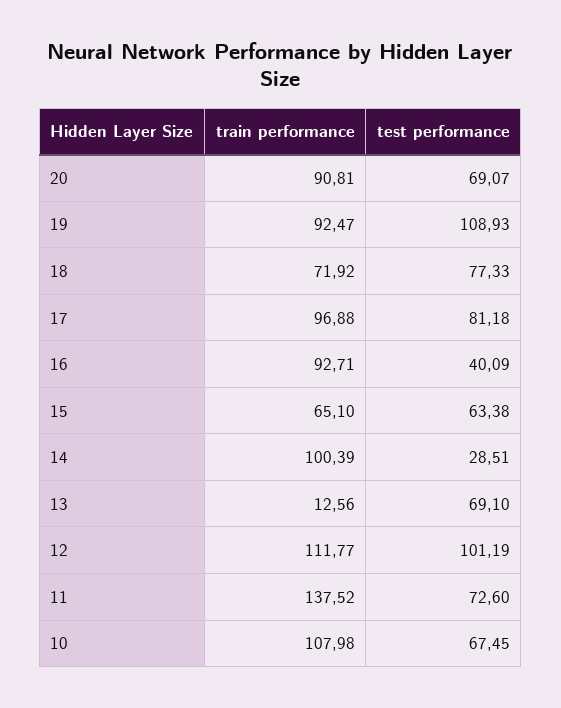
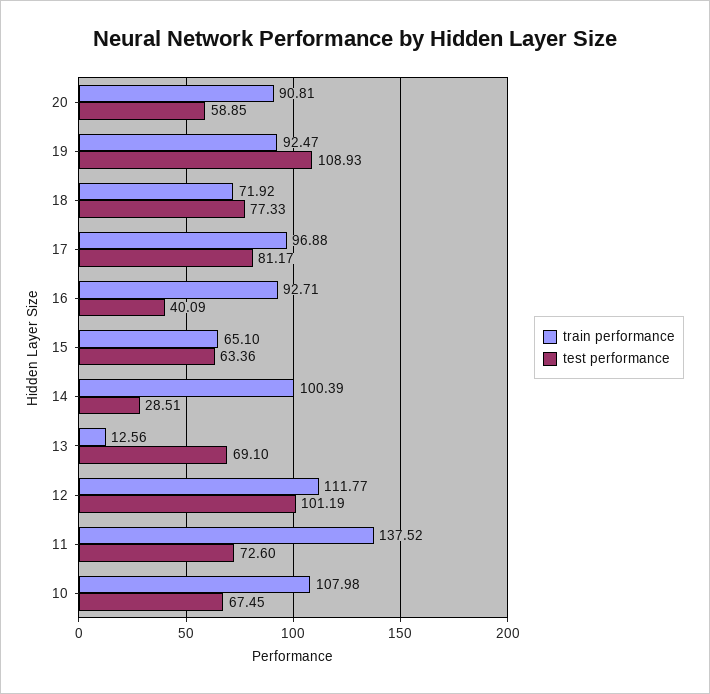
  {
    "train performance": {
      "20": 90.81,
      "19": 92.47,
      "18": 71.92,
      "17": 96.88,
      "16": 92.71,
      "15": 65.1,
      "14": 100.39,
      "13": 12.56,
      "12": 111.77,
      "11": 137.52,
      "10": 107.98
    },
    "test performance": {
-     "20": 69.07,
+     "20": 58.85,
      "19": 108.93,
      "18": 77.33,
-     "17": 81.18,
+     "17": 81.17,
      "16": 40.09,
-     "15": 63.38,
+     "15": 63.36,
      "14": 28.51,
      "13": 69.1,
      "12": 101.19,
      "11": 72.6,
      "10": 67.45
    }
  }

